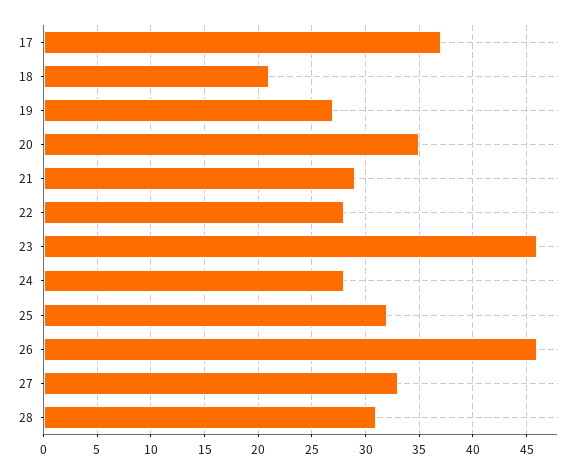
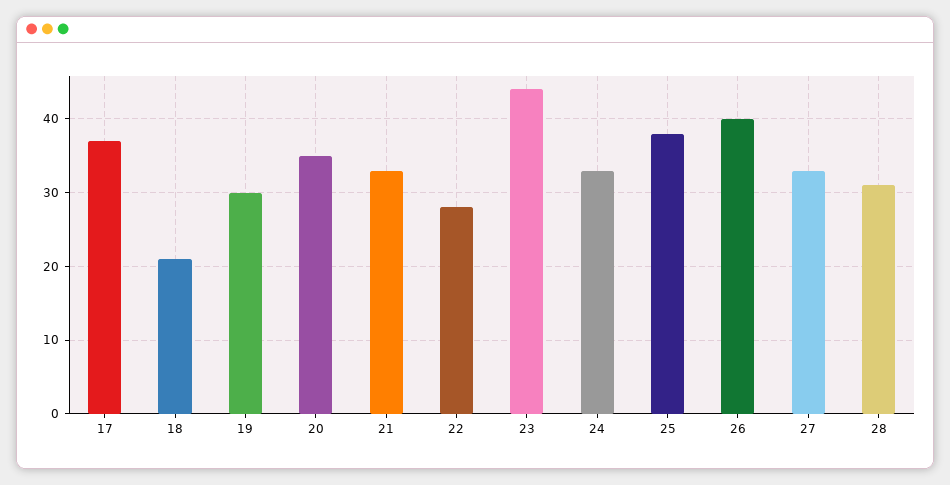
  {
    "17": 37,
    "18": 21,
-   "19": 27,
+   "19": 30,
    "20": 35,
-   "21": 29,
+   "21": 33,
    "22": 28,
-   "23": 46,
+   "23": 44,
-   "24": 28,
+   "24": 33,
-   "25": 32,
+   "25": 38,
-   "26": 46,
+   "26": 40,
    "27": 33,
    "28": 31
  }

